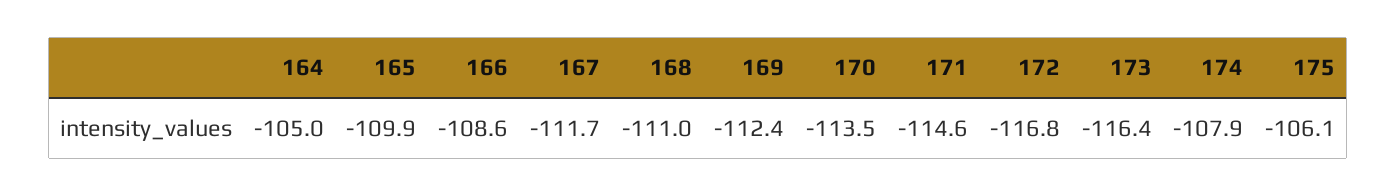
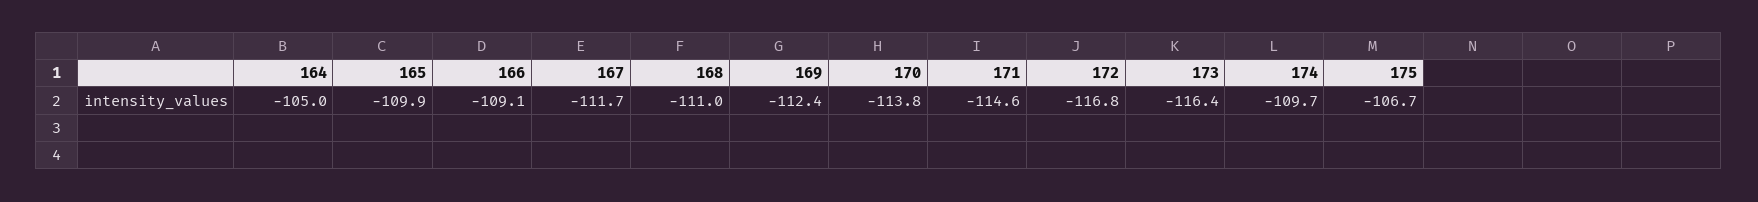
  {
    "164": -105,
    "165": -109.9,
-   "166": -108.6,
+   "166": -109.1,
    "167": -111.7,
    "168": -111,
    "169": -112.4,
-   "170": -113.5,
+   "170": -113.8,
    "171": -114.6,
    "172": -116.8,
    "173": -116.4,
-   "174": -107.9,
+   "174": -109.7,
-   "175": -106.1
+   "175": -106.7
  }

